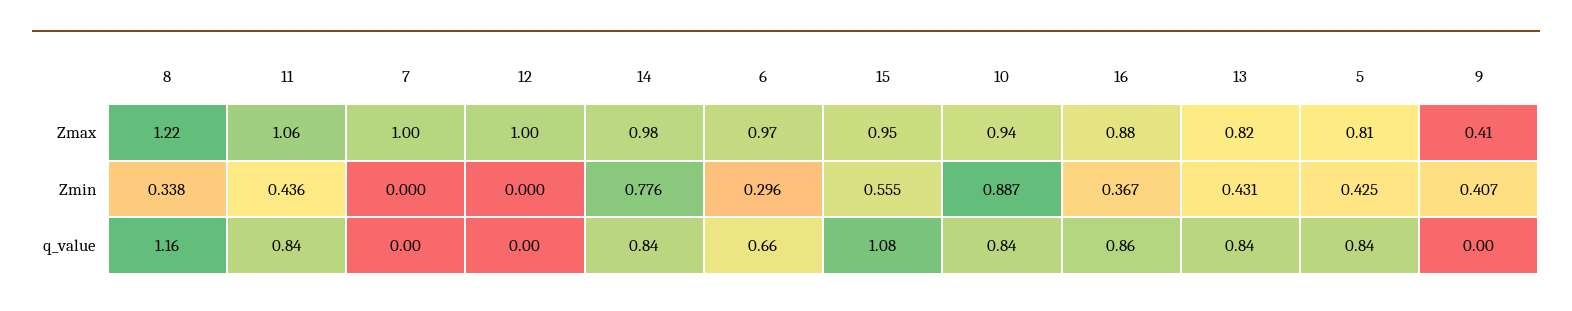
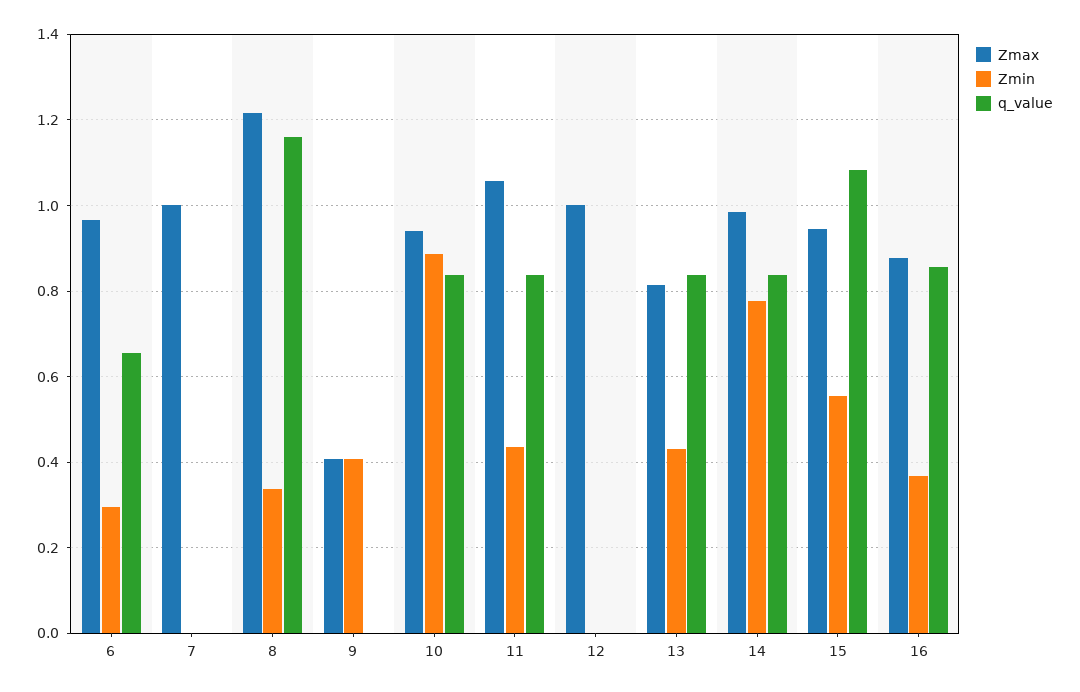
  {
    "Zmax": {
      "8": 1.22,
      "11": 1.06,
      "7": 1,
      "12": 1,
      "14": 0.98,
      "6": 0.97,
      "15": 0.95,
      "10": 0.94,
      "16": 0.88,
      "13": 0.82,
-     "5": 0.81,
      "9": 0.41
    },
    "Zmin": {
      "8": 0.338,
      "11": 0.436,
      "7": 0,
      "12": 0,
      "14": 0.776,
      "6": 0.296,
      "15": 0.555,
      "10": 0.887,
      "16": 0.367,
      "13": 0.431,
-     "5": 0.425,
      "9": 0.407
    },
    "q_value": {
      "8": 1.16,
      "11": 0.84,
      "7": 0,
      "12": 0,
      "14": 0.84,
      "6": 0.66,
      "15": 1.08,
      "10": 0.84,
      "16": 0.86,
      "13": 0.84,
-     "5": 0.84,
      "9": 0
    }
  }

